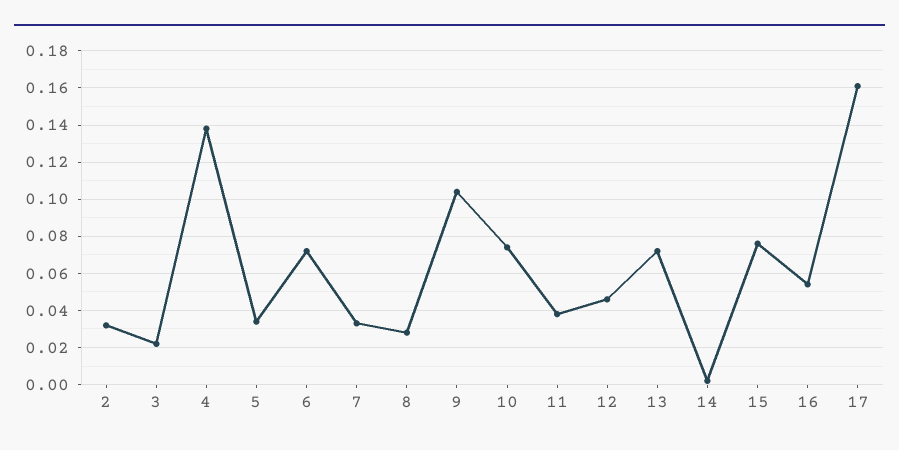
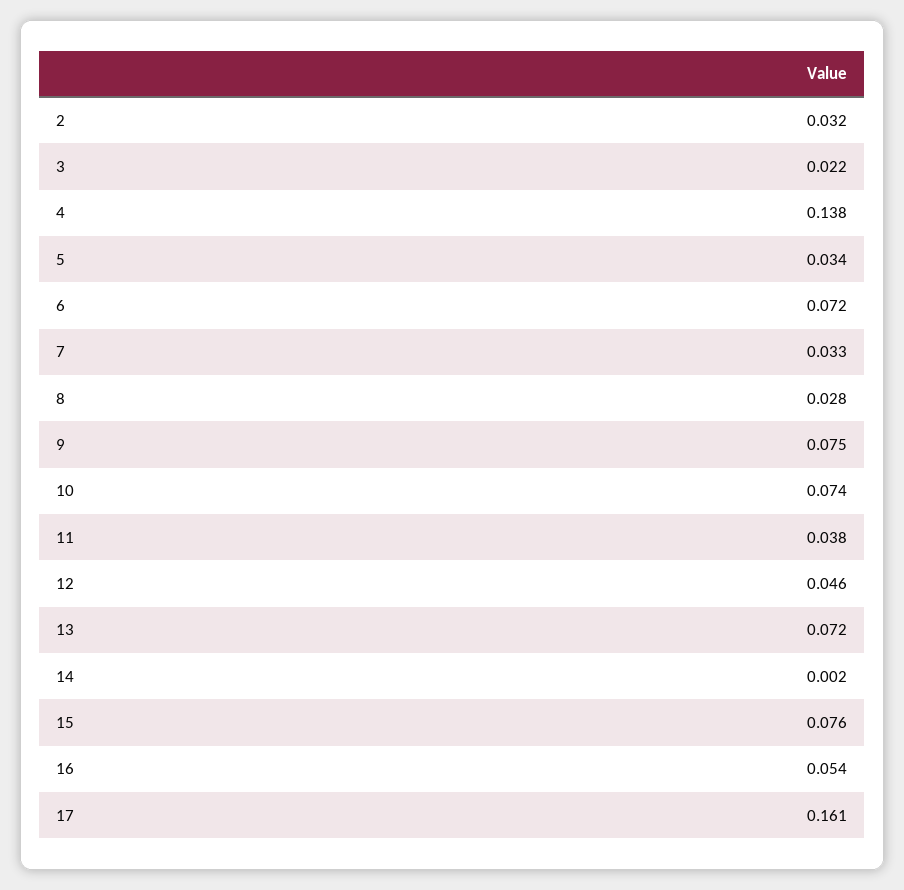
  {
    "2": 0.032,
    "3": 0.022,
    "4": 0.138,
    "5": 0.034,
    "6": 0.072,
    "7": 0.033,
    "8": 0.028,
-   "9": 0.105,
+   "9": 0.075,
    "10": 0.074,
    "11": 0.038,
    "12": 0.046,
    "13": 0.072,
    "14": 0.002,
    "15": 0.076,
    "16": 0.054,
    "17": 0.161
  }

